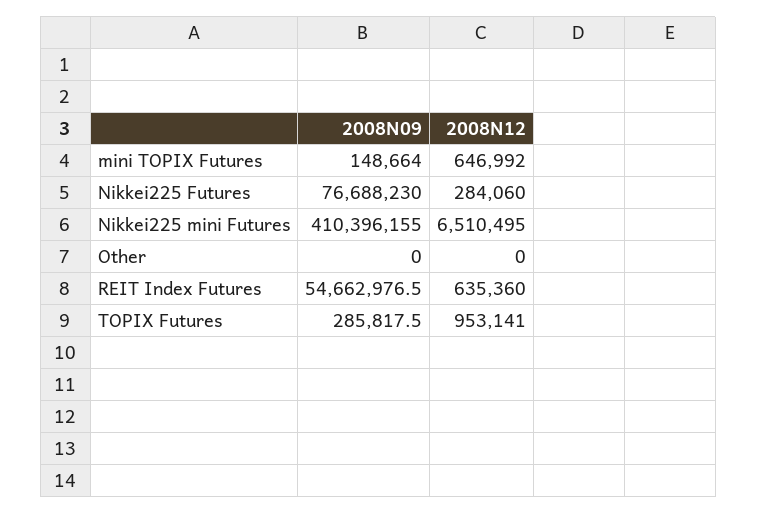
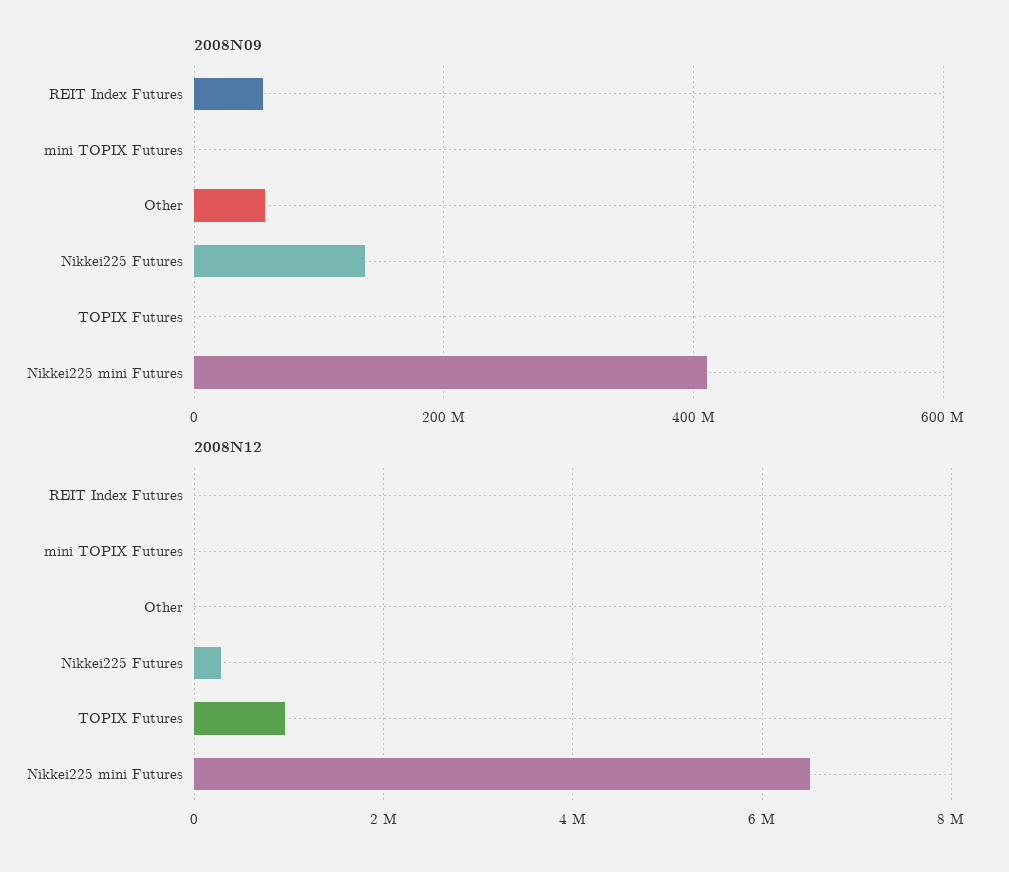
  {
    "2008N09": {
      "mini TOPIX Futures": 148664,
-     "Nikkei225 Futures": 76688230,
+     "Nikkei225 Futures": 140000000,
      "Nikkei225 mini Futures": 410396155,
-     "Other": 0,
+     "Other": 60000000,
      "REIT Index Futures": 54662976.5,
      "TOPIX Futures": 285817.5
    },
    "2008N12": {
-     "mini TOPIX Futures": 646992,
+     "mini TOPIX Futures": 0,
      "Nikkei225 Futures": 284060,
      "Nikkei225 mini Futures": 6510495,
      "Other": 0,
-     "REIT Index Futures": 635360,
+     "REIT Index Futures": 0,
      "TOPIX Futures": 953141
    }
  }

